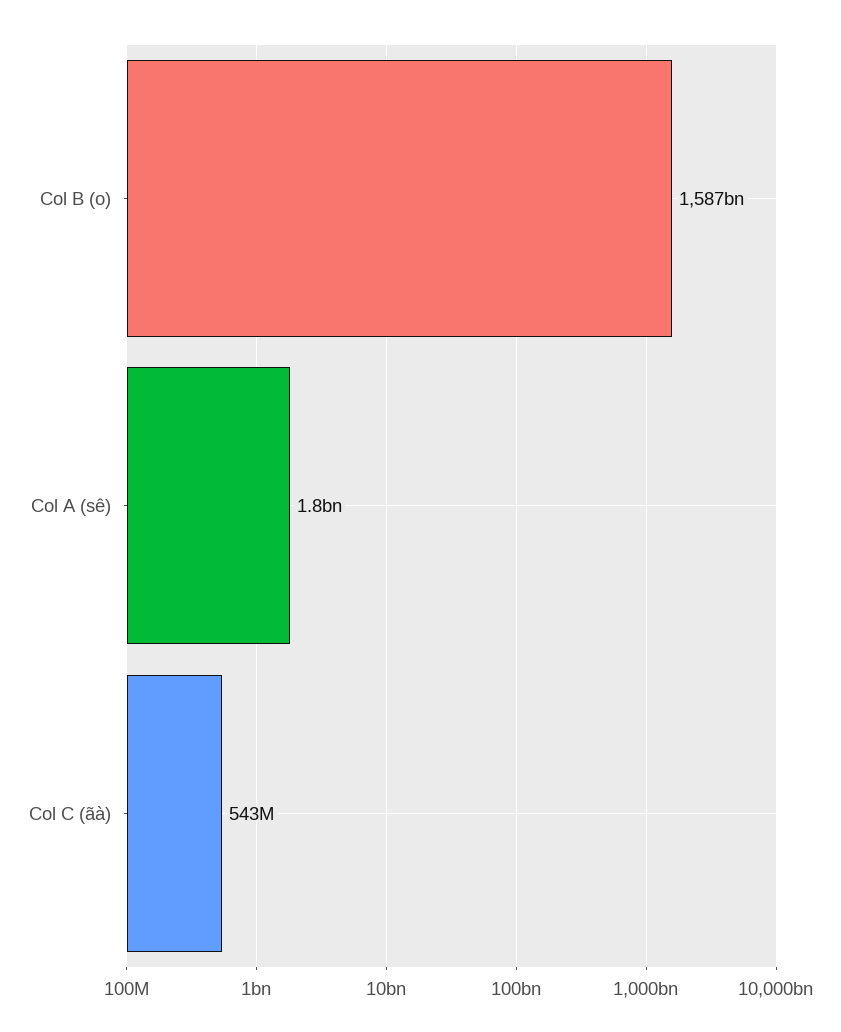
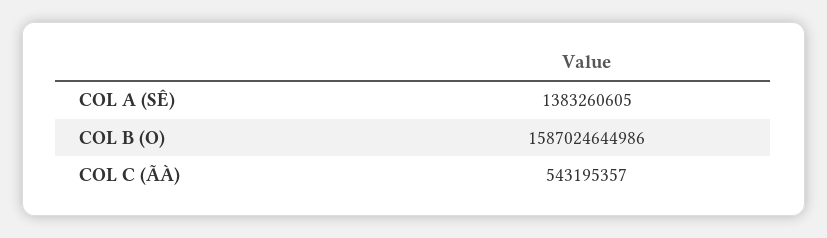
  {
    "Col B (o)": 1587024644986,
-   "Col A (sê)": 1800000000,
+   "Col A (sê)": 1383260605,
    "Col C (ãà)": 543195357
  }

